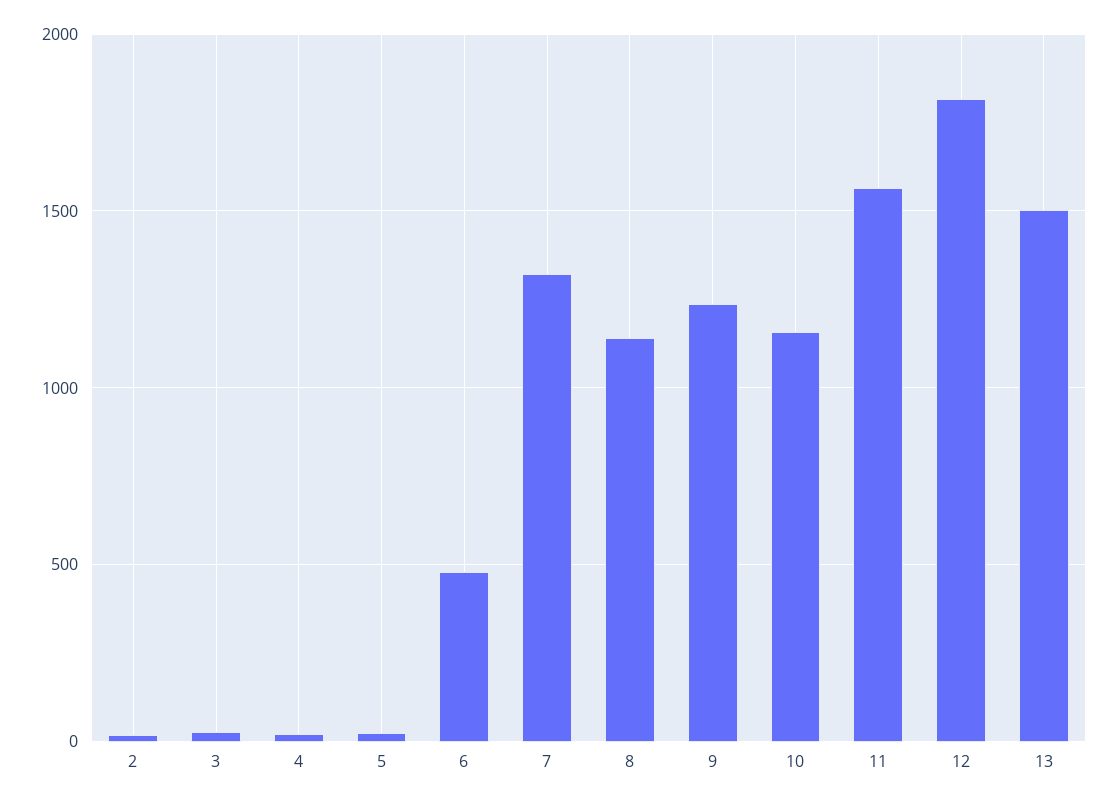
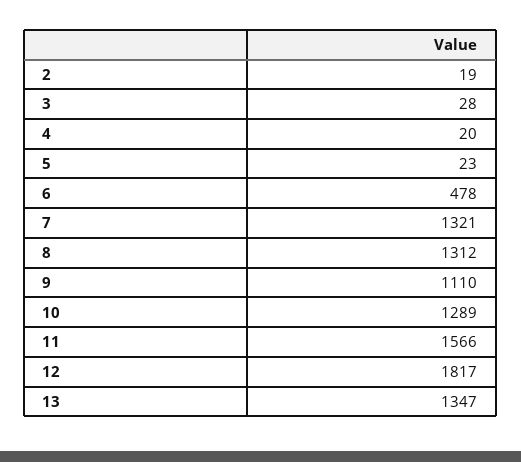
  {
    "2": 19,
    "3": 28,
    "4": 20,
    "5": 23,
    "6": 478,
    "7": 1321,
-   "8": 1150,
+   "8": 1312,
-   "9": 1250,
+   "9": 1110,
-   "10": 1150,
+   "10": 1289,
    "11": 1566,
    "12": 1817,
-   "13": 1500
+   "13": 1347
  }

